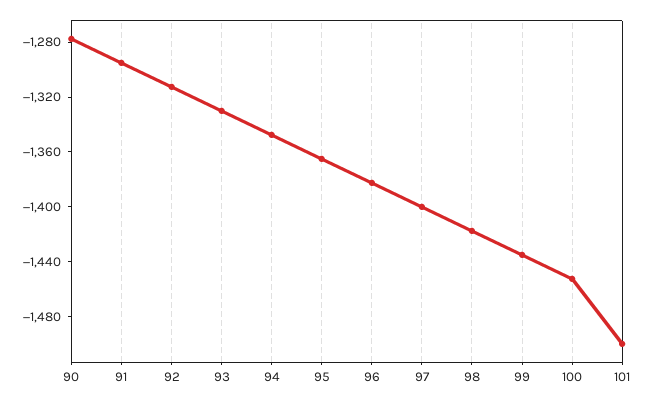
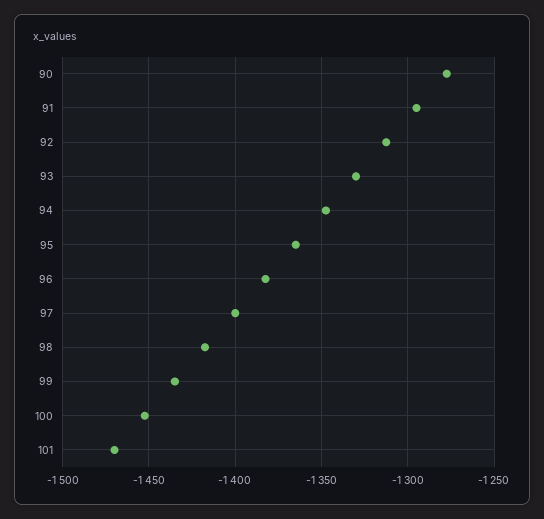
  {
    "90": -1280,
    "91": -1295,
    "92": -1315,
    "93": -1330,
    "94": -1350,
    "95": -1365,
    "96": -1385,
    "97": -1400,
    "98": -1420,
    "99": -1435,
    "100": -1455,
-   "101": -1500
+   "101": -1470
  }

